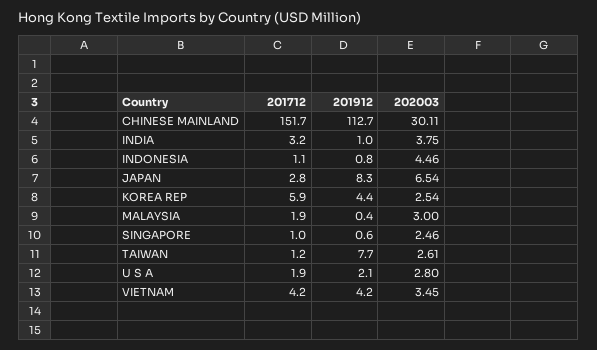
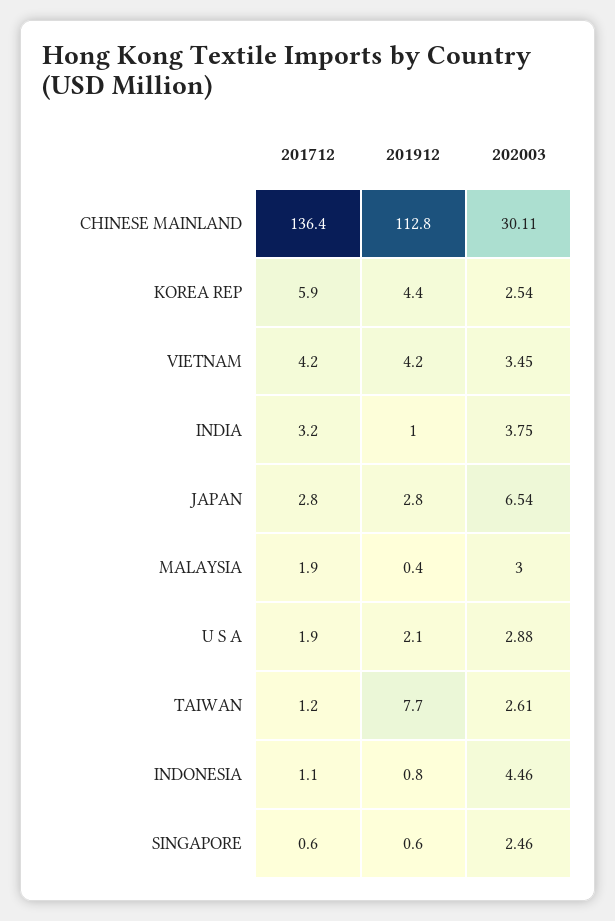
  {
    "201712": {
-     "CHINESE MAINLAND": 151.7,
+     "CHINESE MAINLAND": 136.4,
      "INDIA": 3.2,
      "INDONESIA": 1.1,
      "JAPAN": 2.8,
      "KOREA REP": 5.9,
      "MALAYSIA": 1.9,
-     "SINGAPORE": 1,
+     "SINGAPORE": 0.6,
      "TAIWAN": 1.2,
      "U S A": 1.9,
      "VIETNAM": 4.2
    },
    "201912": {
-     "CHINESE MAINLAND": 112.7,
+     "CHINESE MAINLAND": 112.8,
      "INDIA": 1,
      "INDONESIA": 0.8,
-     "JAPAN": 8.3,
+     "JAPAN": 2.8,
      "KOREA REP": 4.4,
      "MALAYSIA": 0.4,
      "SINGAPORE": 0.6,
      "TAIWAN": 7.7,
      "U S A": 2.1,
      "VIETNAM": 4.2
    },
    "202003": {
      "CHINESE MAINLAND": 30.11,
      "INDIA": 3.75,
      "INDONESIA": 4.46,
      "JAPAN": 6.54,
      "KOREA REP": 2.54,
      "MALAYSIA": 3,
      "SINGAPORE": 2.46,
      "TAIWAN": 2.61,
-     "U S A": 2.8,
+     "U S A": 2.88,
      "VIETNAM": 3.45
    }
  }

